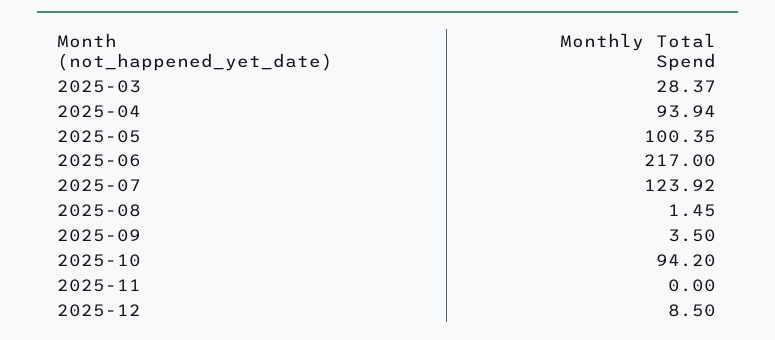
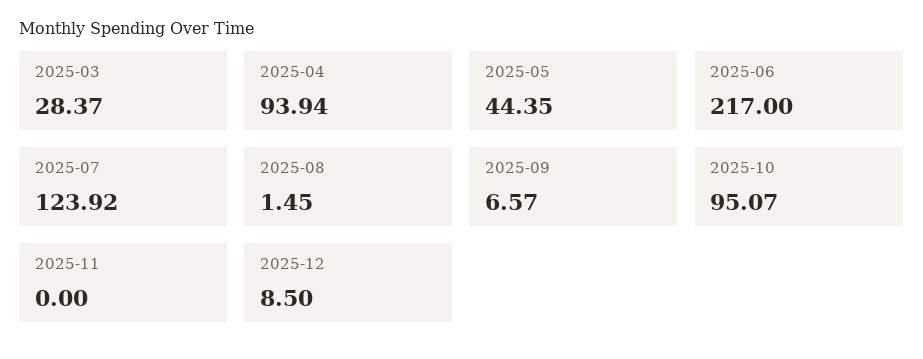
  {
    "2025-03": 28.37,
    "2025-04": 93.94,
-   "2025-05": 100.35,
+   "2025-05": 44.35,
    "2025-06": 217,
    "2025-07": 123.92,
    "2025-08": 1.45,
-   "2025-09": 3.5,
+   "2025-09": 6.57,
-   "2025-10": 94.2,
+   "2025-10": 95.07,
    "2025-11": 0,
    "2025-12": 8.5
  }

